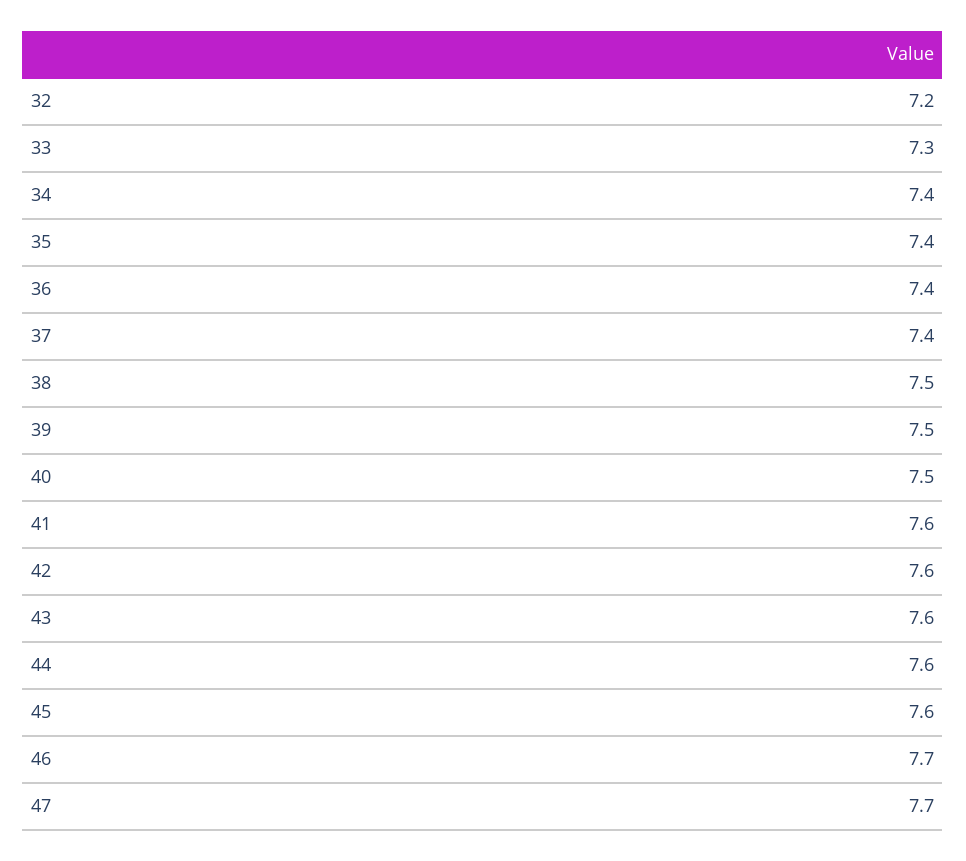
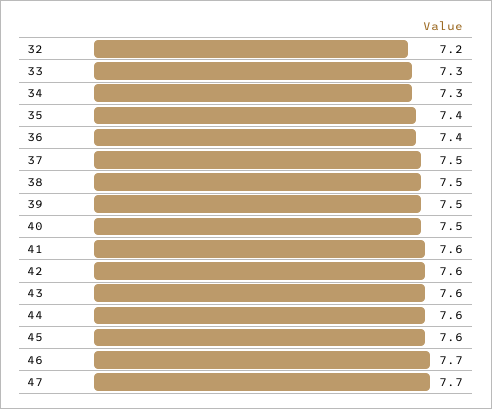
  {
    "32": 7.2,
    "33": 7.3,
-   "34": 7.4,
+   "34": 7.3,
    "35": 7.4,
    "36": 7.4,
-   "37": 7.4,
+   "37": 7.5,
    "38": 7.5,
    "39": 7.5,
    "40": 7.5,
    "41": 7.6,
    "42": 7.6,
    "43": 7.6,
    "44": 7.6,
    "45": 7.6,
    "46": 7.7,
    "47": 7.7
  }

